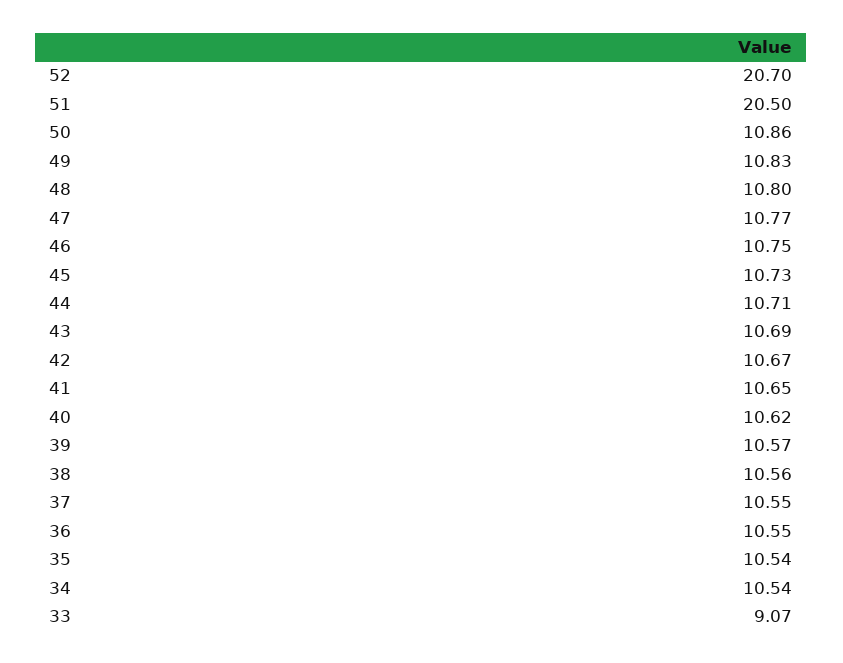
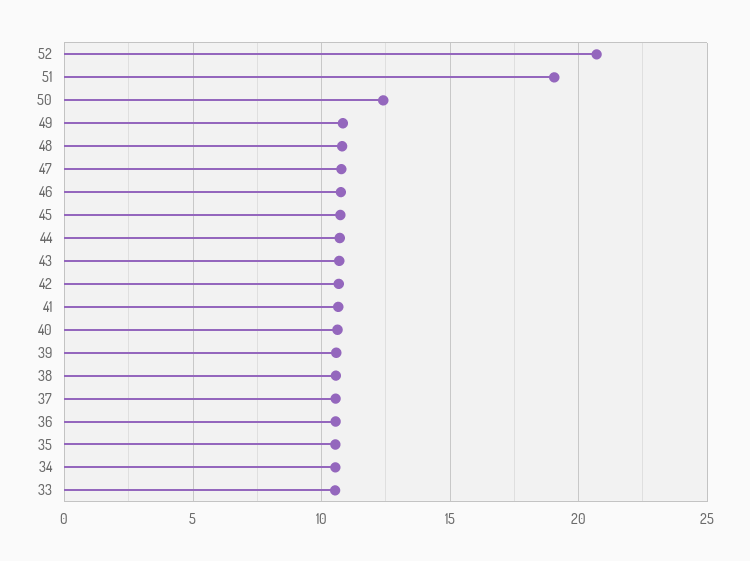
  {
    "52": 20.7,
-   "51": 20.5,
+   "51": 19,
-   "50": 10.86,
+   "50": 12.5,
    "49": 10.83,
    "48": 10.8,
    "47": 10.77,
    "46": 10.75,
    "45": 10.73,
    "44": 10.71,
    "43": 10.69,
    "42": 10.67,
    "41": 10.65,
    "40": 10.62,
    "39": 10.57,
    "38": 10.56,
    "37": 10.55,
    "36": 10.55,
    "35": 10.54,
    "34": 10.54,
-   "33": 9.07
+   "33": 10.5
  }

